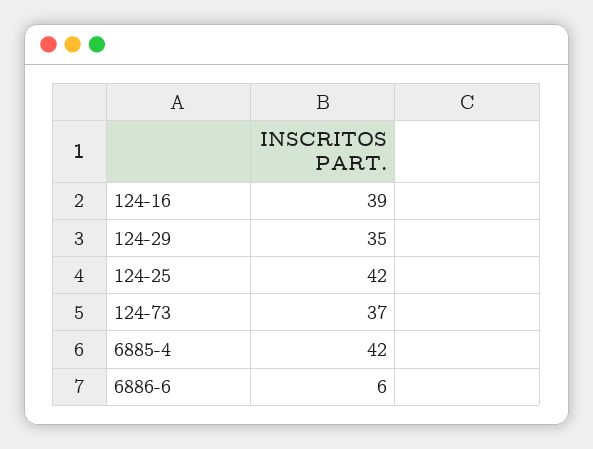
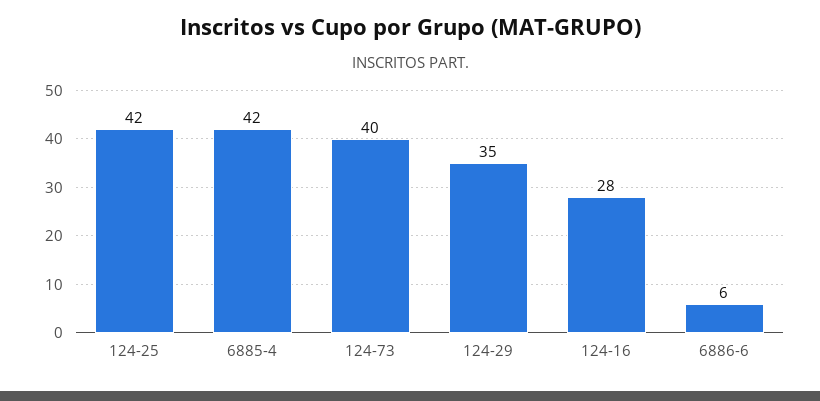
  {
-   "124-16": 39,
+   "124-16": 28,
    "124-29": 35,
    "124-25": 42,
-   "124-73": 37,
+   "124-73": 40,
    "6885-4": 42,
    "6886-6": 6
  }

